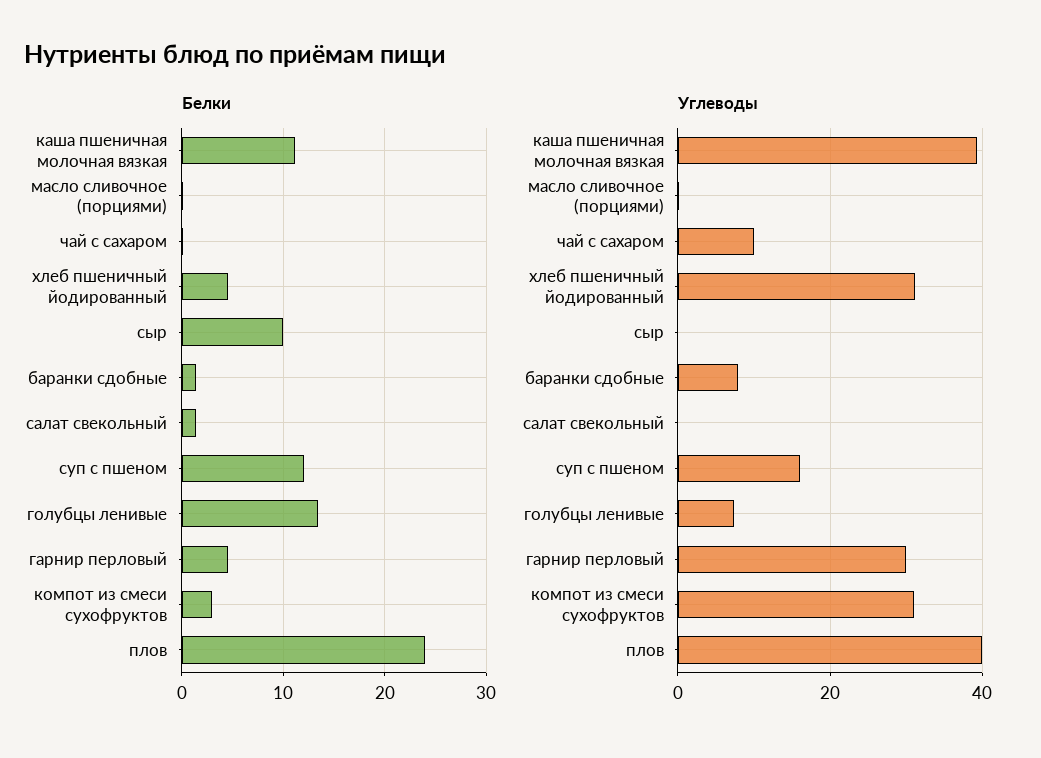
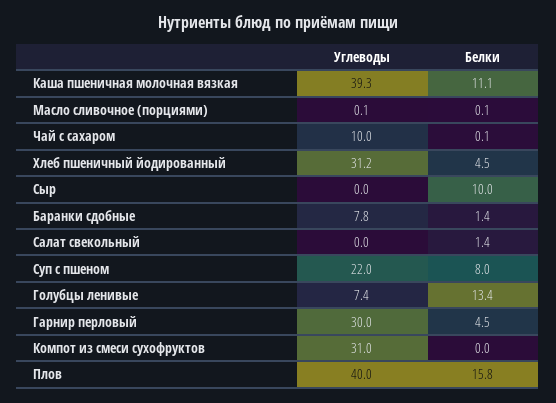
  {
    "Белки": {
      "каша пшеничная молочная вязкая": 11.1,
      "масло сливочное (порциями)": 0.1,
      "чай с сахаром": 0.1,
      "хлеб пшеничный йодированный": 4.5,
      "сыр": 10,
      "баранки сдобные": 1.4,
      "салат свекольный": 1.4,
-     "суп с пшеном": 12,
+     "суп с пшеном": 8,
      "голубцы ленивые": 13.4,
      "гарнир перловый": 4.5,
-     "компот из смеси сухофруктов": 3,
+     "компот из смеси сухофруктов": 0,
-     "плов": 24
+     "плов": 15.8
    },
    "Углеводы": {
      "каша пшеничная молочная вязкая": 39.3,
      "масло сливочное (порциями)": 0.1,
      "чай с сахаром": 10,
      "хлеб пшеничный йодированный": 31.2,
      "сыр": 0,
      "баранки сдобные": 7.8,
      "салат свекольный": 0,
-     "суп с пшеном": 16,
+     "суп с пшеном": 22,
      "голубцы ленивые": 7.4,
      "гарнир перловый": 30,
      "компот из смеси сухофруктов": 31,
      "плов": 40
    }
  }

